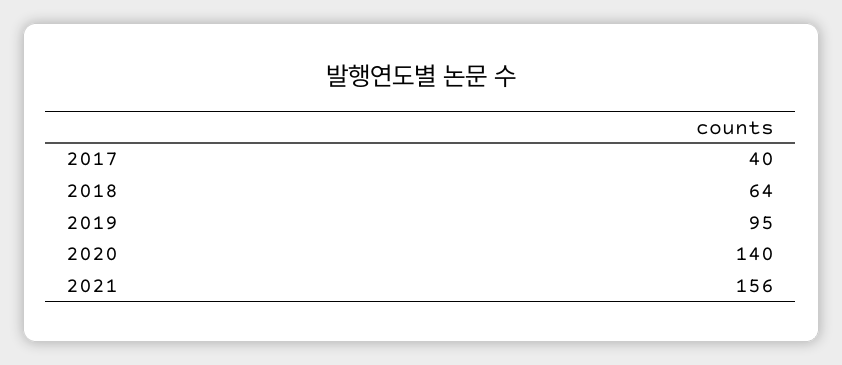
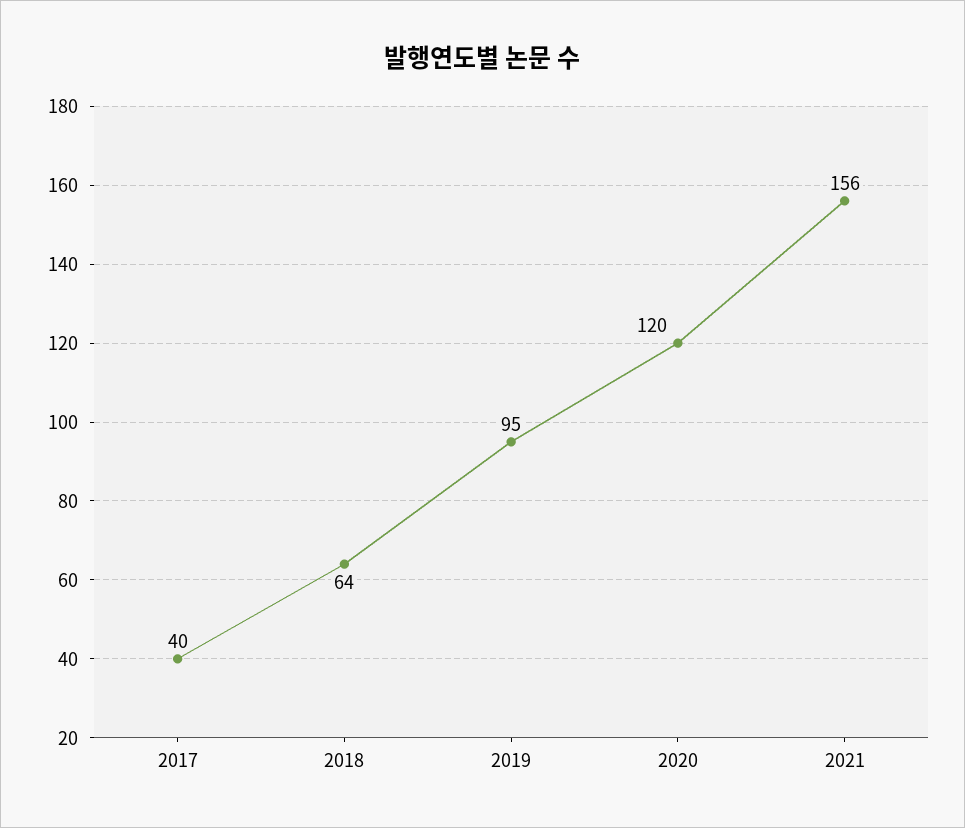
  {
    "2017": 40,
    "2018": 64,
    "2019": 95,
-   "2020": 140,
+   "2020": 120,
    "2021": 156
  }

